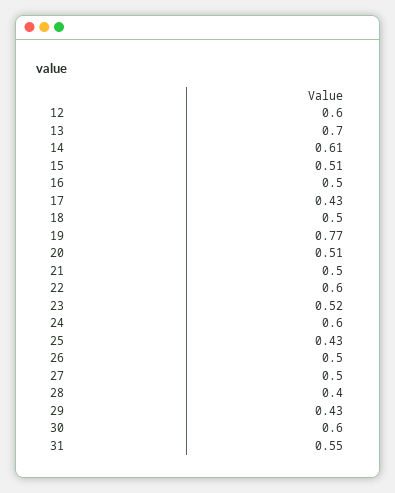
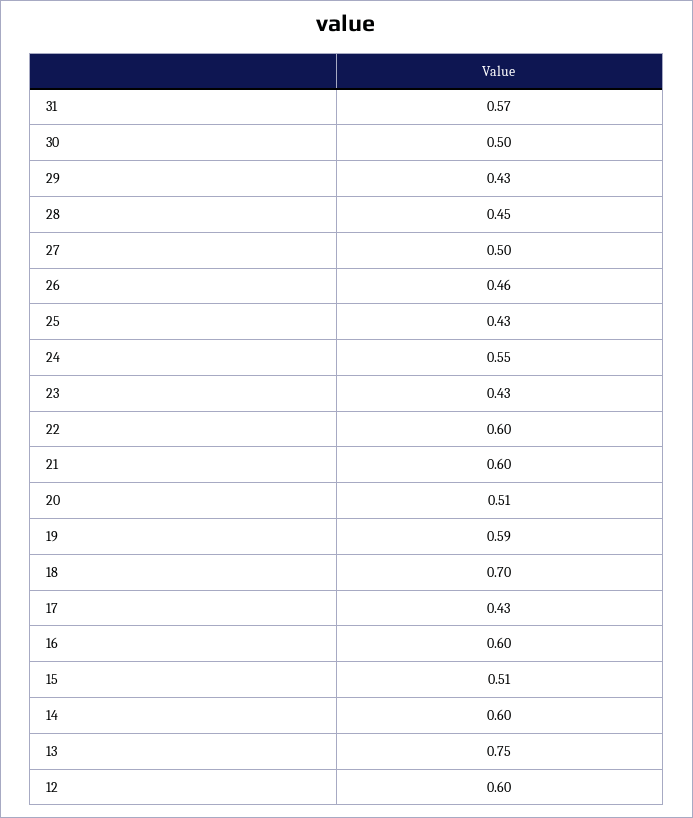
  {
    "12": 0.6,
-   "13": 0.7,
+   "13": 0.75,
-   "14": 0.61,
+   "14": 0.6,
    "15": 0.51,
-   "16": 0.5,
+   "16": 0.6,
    "17": 0.43,
-   "18": 0.5,
+   "18": 0.7,
-   "19": 0.77,
+   "19": 0.59,
    "20": 0.51,
-   "21": 0.5,
+   "21": 0.6,
    "22": 0.6,
-   "23": 0.52,
+   "23": 0.43,
-   "24": 0.6,
+   "24": 0.55,
    "25": 0.43,
-   "26": 0.5,
+   "26": 0.46,
    "27": 0.5,
-   "28": 0.4,
+   "28": 0.45,
    "29": 0.43,
-   "30": 0.6,
+   "30": 0.5,
-   "31": 0.55
+   "31": 0.57
  }

